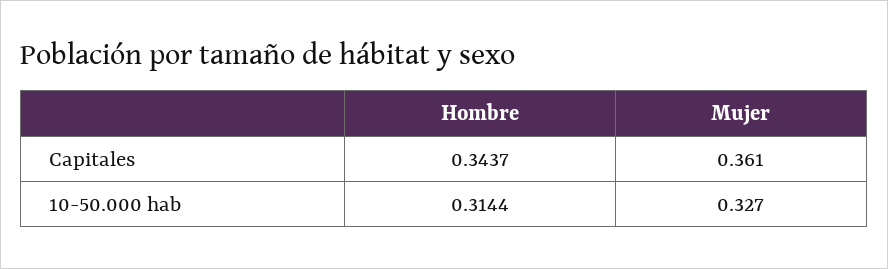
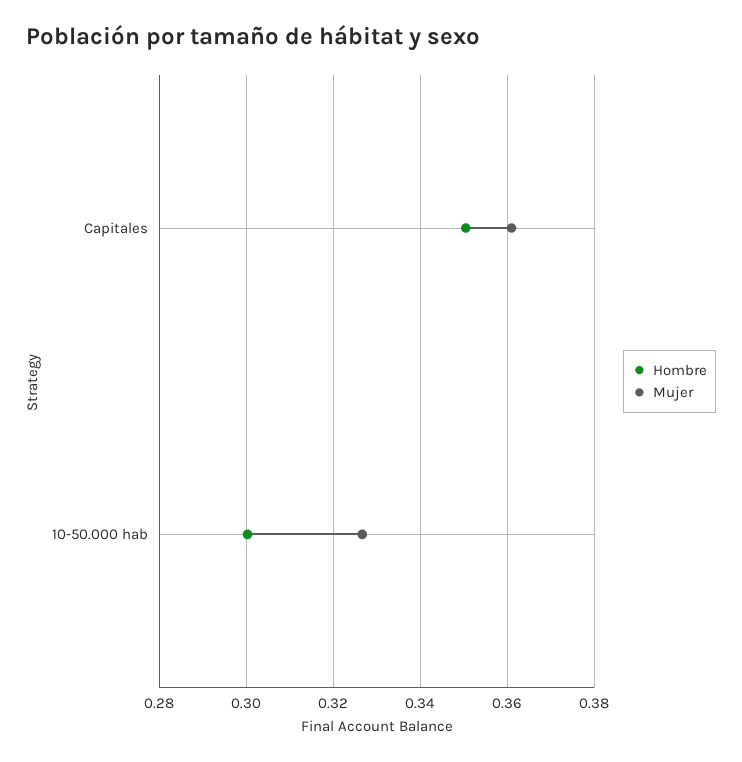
  {
    "Hombre": {
-     "Capitales": 0.3437,
+     "Capitales": 0.35,
-     "10-50.000 hab": 0.3144
+     "10-50.000 hab": 0.3
    },
    "Mujer": {
      "Capitales": 0.361,
      "10-50.000 hab": 0.327
    }
  }

